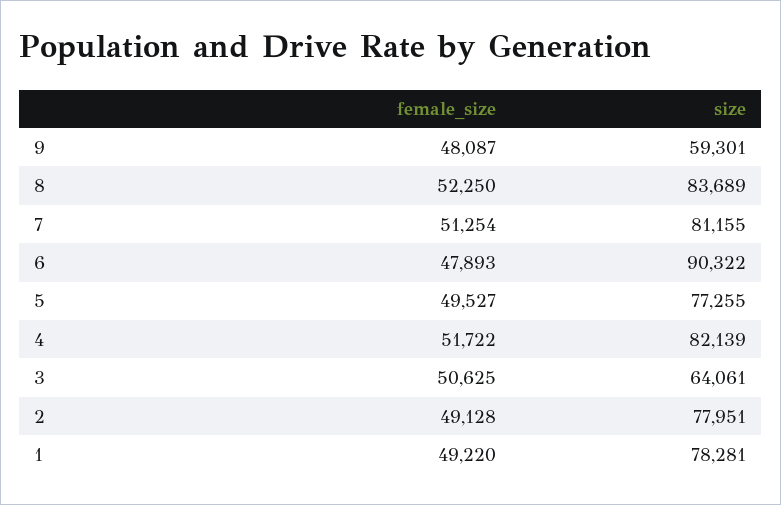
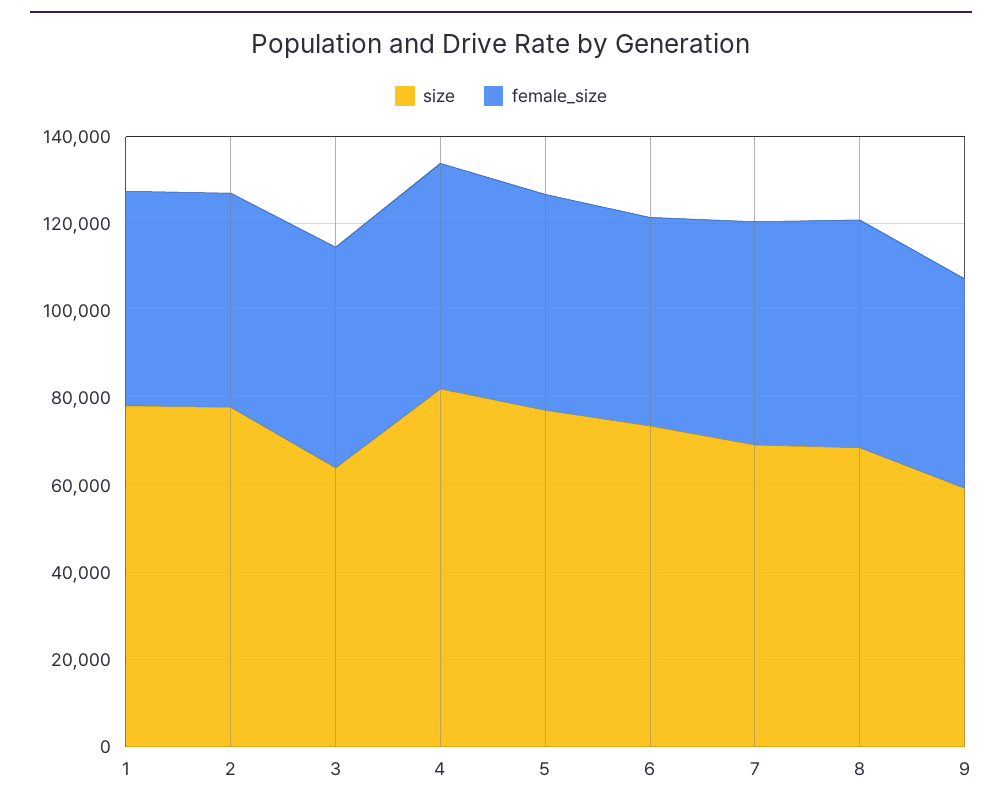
  {
    "female_size": {
      "9": 48087,
      "8": 52250,
      "7": 51254,
      "6": 47893,
      "5": 49527,
      "4": 51722,
      "3": 50625,
      "2": 49128,
      "1": 49220
    },
    "size": {
      "9": 59301,
-     "8": 83689,
+     "8": 70000,
-     "7": 81155,
+     "7": 70000,
-     "6": 90322,
+     "6": 75000,
      "5": 77255,
      "4": 82139,
      "3": 64061,
      "2": 77951,
      "1": 78281
    }
  }

